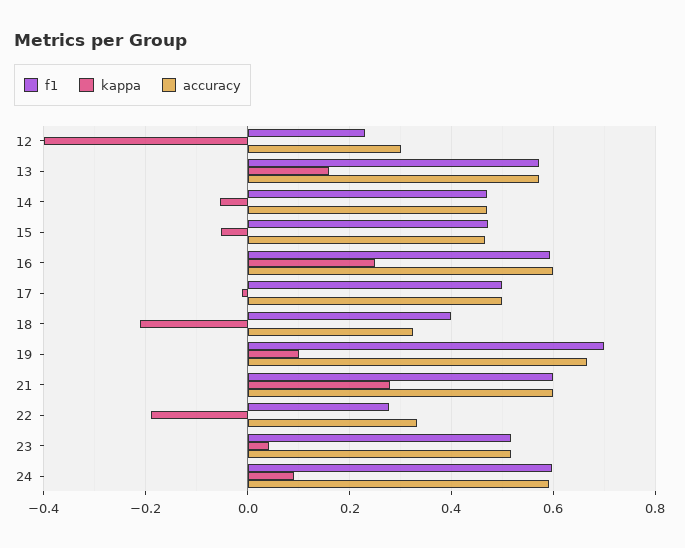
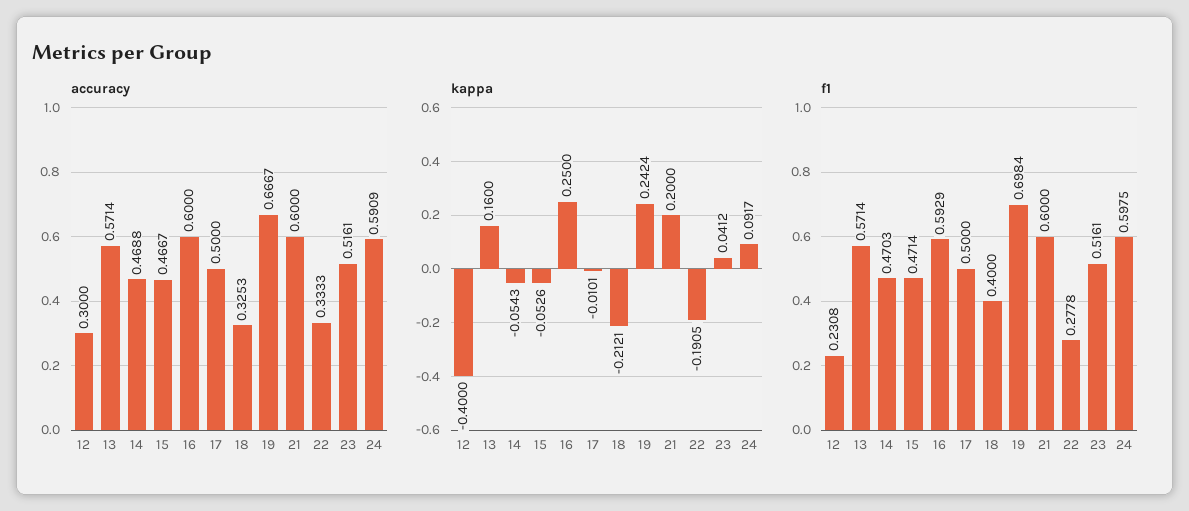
  {
    "f1": {
      "12": 0.2308,
      "13": 0.5714,
      "14": 0.4703,
      "15": 0.4714,
      "16": 0.5929,
      "17": 0.5,
      "18": 0.4,
      "19": 0.6984,
      "21": 0.6,
      "22": 0.2778,
      "23": 0.5161,
      "24": 0.5975
    },
    "kappa": {
      "12": -0.4,
      "13": 0.16,
      "14": -0.0543,
      "15": -0.0526,
      "16": 0.25,
      "17": -0.0101,
      "18": -0.2121,
-     "19": 0.1,
+     "19": 0.2424,
-     "21": 0.28,
+     "21": 0.2,
      "22": -0.1905,
      "23": 0.0412,
      "24": 0.0917
    },
    "accuracy": {
      "12": 0.3,
      "13": 0.5714,
      "14": 0.4688,
      "15": 0.4667,
      "16": 0.6,
      "17": 0.5,
      "18": 0.3253,
      "19": 0.6667,
      "21": 0.6,
      "22": 0.3333,
      "23": 0.5161,
      "24": 0.5909
    }
  }

